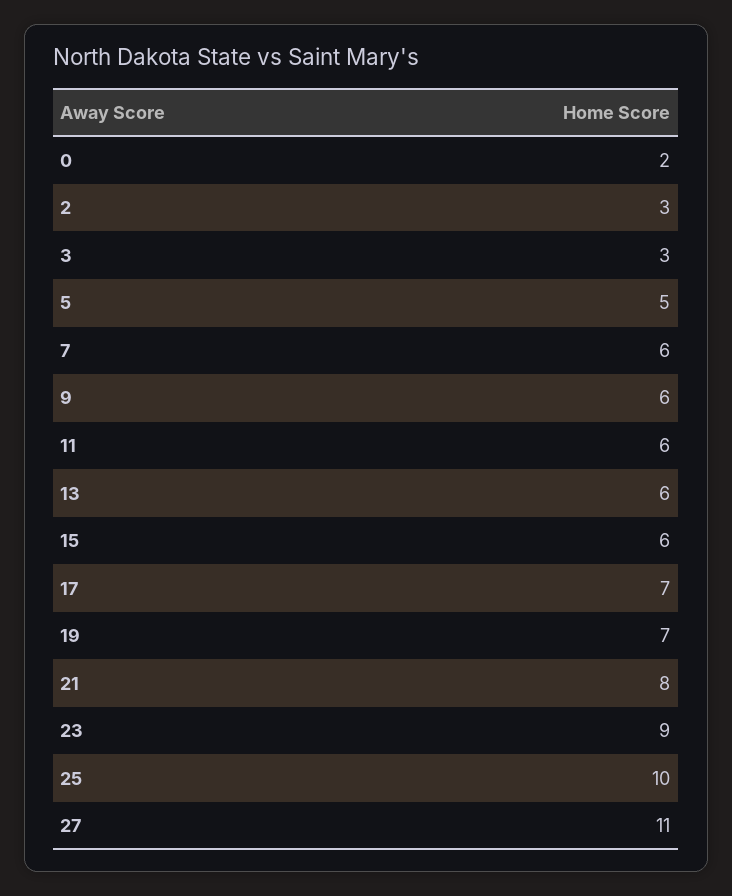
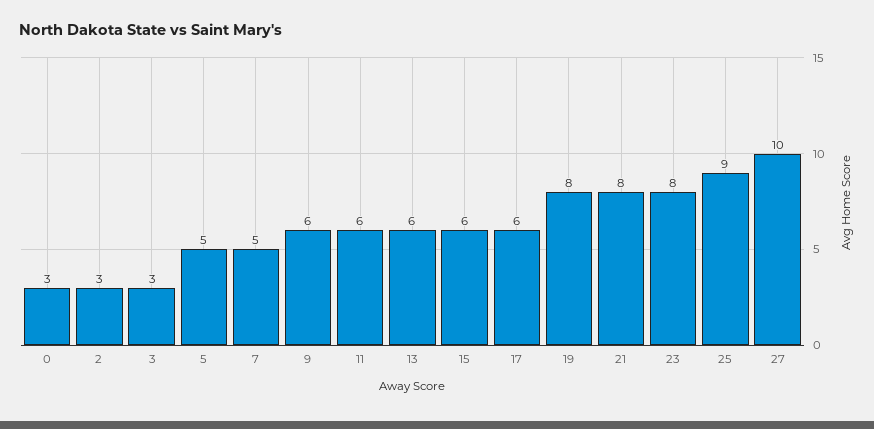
  {
-   "0": 2,
+   "0": 3,
    "2": 3,
    "3": 3,
    "5": 5,
-   "7": 6,
+   "7": 5,
    "9": 6,
    "11": 6,
    "13": 6,
    "15": 6,
-   "17": 7,
+   "17": 6,
-   "19": 7,
+   "19": 8,
    "21": 8,
-   "23": 9,
+   "23": 8,
-   "25": 10,
+   "25": 9,
-   "27": 11
+   "27": 10
  }

